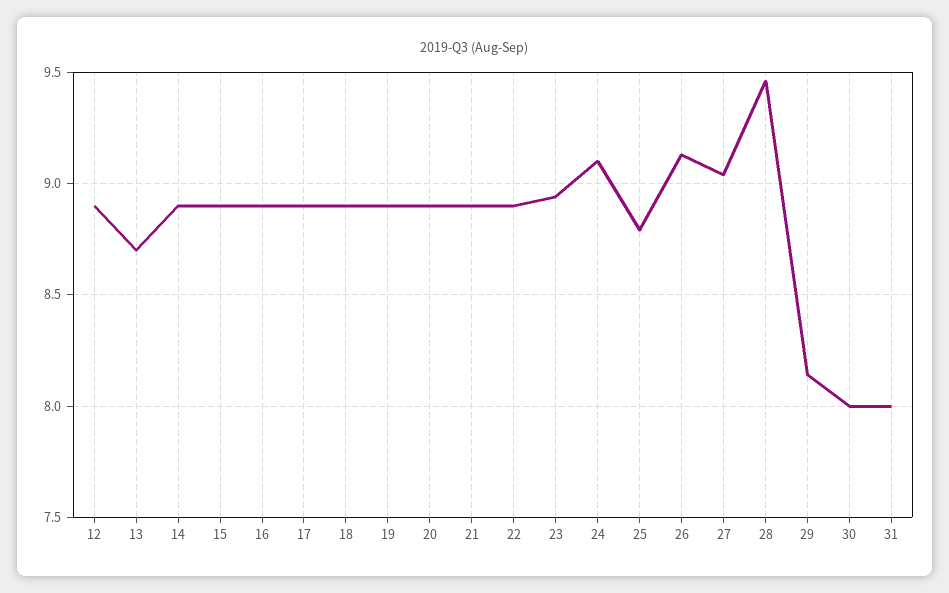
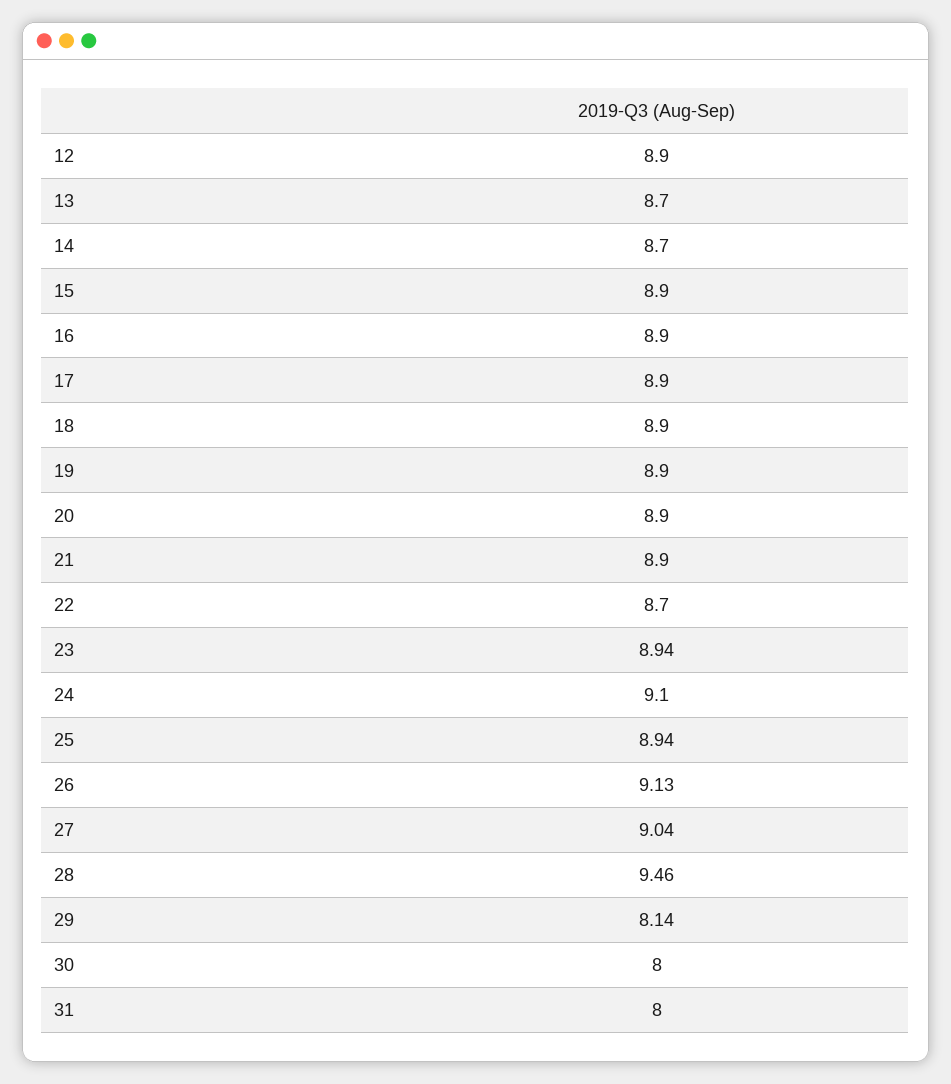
  {
    "12": 8.9,
    "13": 8.7,
-   "14": 8.9,
+   "14": 8.7,
    "15": 8.9,
    "16": 8.9,
    "17": 8.9,
    "18": 8.9,
    "19": 8.9,
    "20": 8.9,
    "21": 8.9,
-   "22": 8.9,
+   "22": 8.7,
    "23": 8.94,
    "24": 9.1,
-   "25": 8.8,
+   "25": 8.94,
    "26": 9.13,
    "27": 9.04,
    "28": 9.46,
    "29": 8.14,
    "30": 8,
    "31": 8
  }

